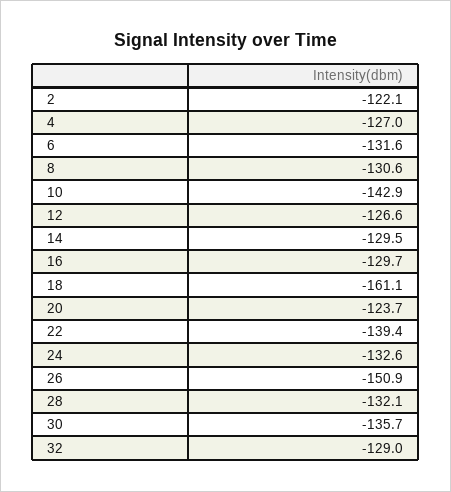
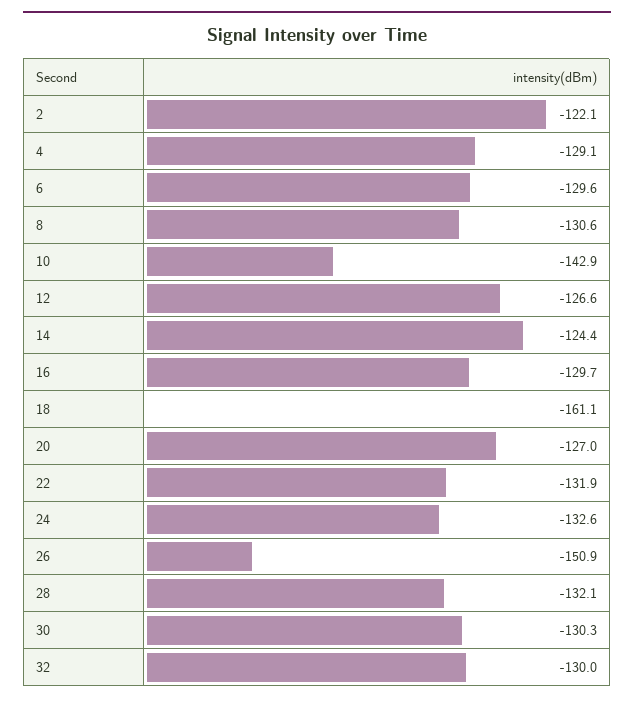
  {
    "2": -122.1,
-   "4": -127,
+   "4": -129.1,
-   "6": -131.6,
+   "6": -129.6,
    "8": -130.6,
    "10": -142.9,
    "12": -126.6,
-   "14": -129.5,
+   "14": -124.4,
    "16": -129.7,
    "18": -161.1,
-   "20": -123.7,
+   "20": -127,
-   "22": -139.4,
+   "22": -131.9,
    "24": -132.6,
    "26": -150.9,
    "28": -132.1,
-   "30": -135.7,
+   "30": -130.3,
-   "32": -129
+   "32": -130
  }

